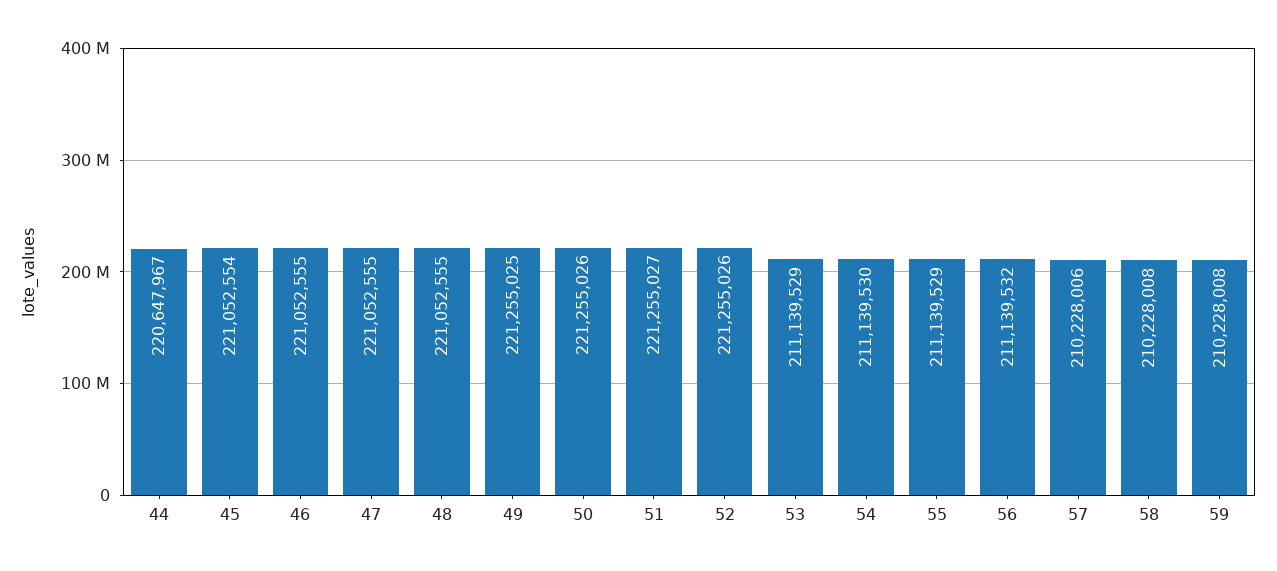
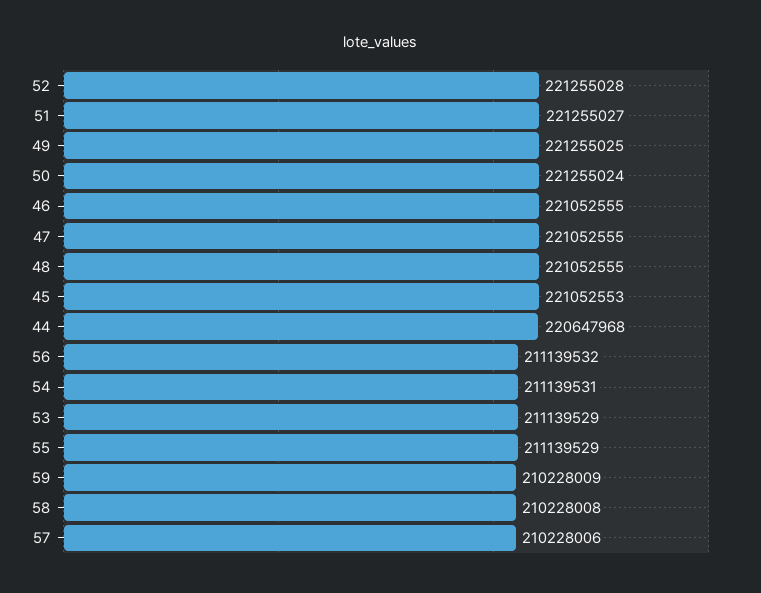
  {
-   "44": 220647967,
+   "44": 220647968,
-   "45": 221052554,
+   "45": 221052553,
    "46": 221052555,
    "47": 221052555,
    "48": 221052555,
    "49": 221255025,
-   "50": 221255026,
+   "50": 221255024,
    "51": 221255027,
-   "52": 221255026,
+   "52": 221255028,
    "53": 211139529,
-   "54": 211139530,
+   "54": 211139531,
    "55": 211139529,
    "56": 211139532,
    "57": 210228006,
    "58": 210228008,
-   "59": 210228008
+   "59": 210228009
  }

